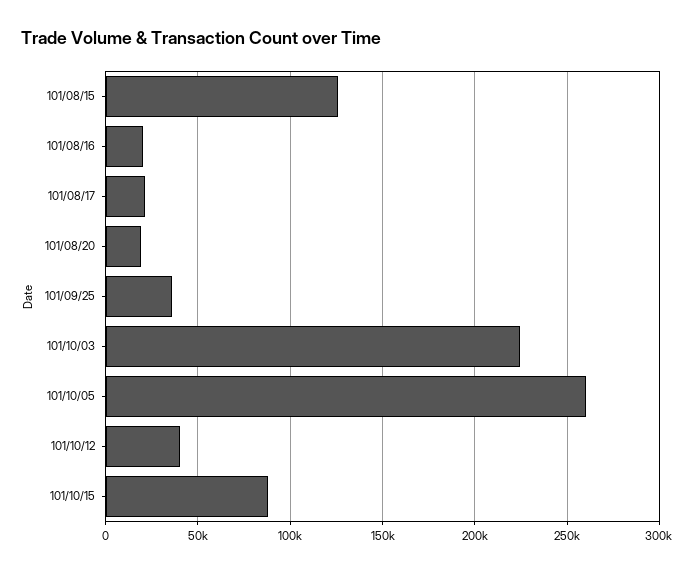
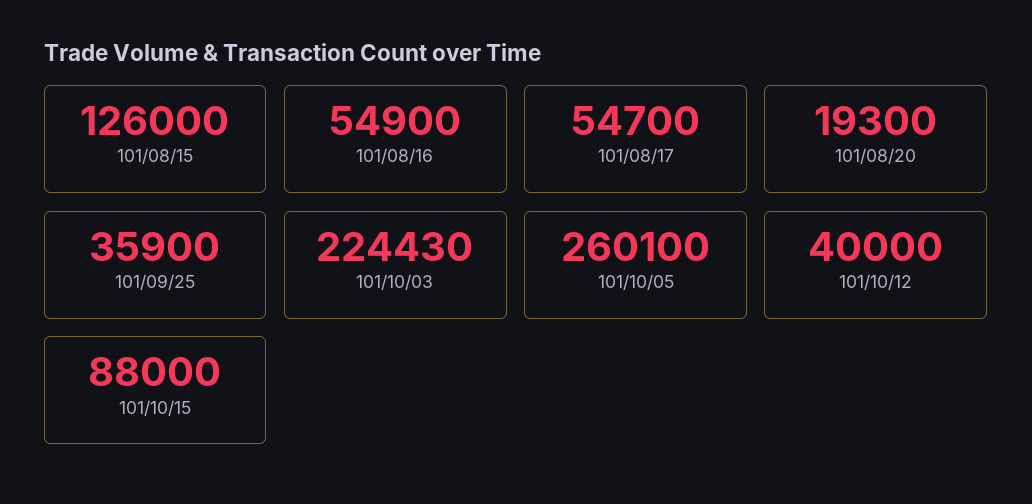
  {
    "101/08/15": 126000,
-   "101/08/16": 20000,
+   "101/08/16": 54900,
-   "101/08/17": 20000,
+   "101/08/17": 54700,
    "101/08/20": 19300,
    "101/09/25": 35900,
    "101/10/03": 224430,
    "101/10/05": 260100,
    "101/10/12": 40000,
    "101/10/15": 88000
  }

